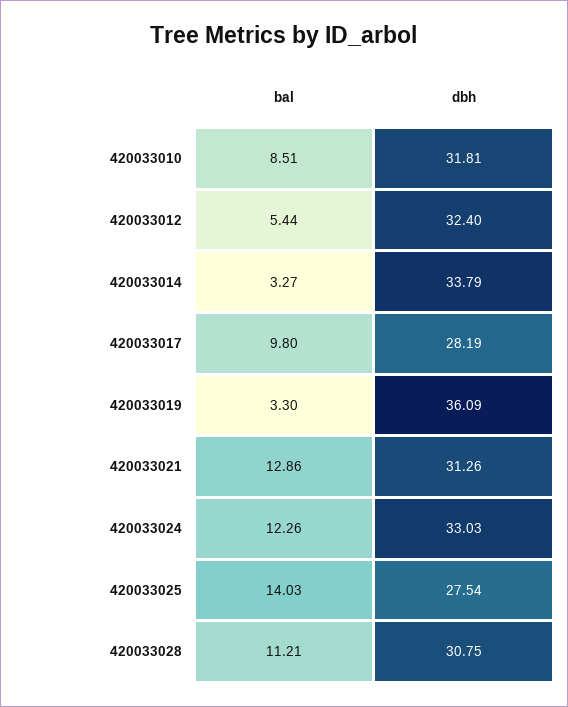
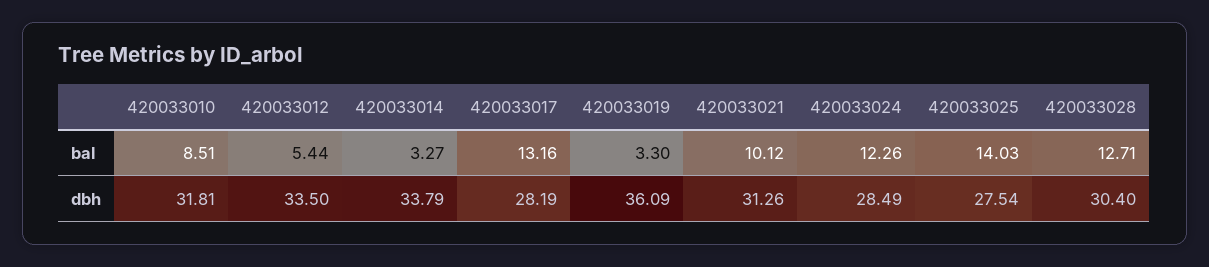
  {
    "bal": {
      "420033010": 8.51,
      "420033012": 5.44,
      "420033014": 3.27,
-     "420033017": 9.8,
+     "420033017": 13.16,
      "420033019": 3.3,
-     "420033021": 12.86,
+     "420033021": 10.12,
      "420033024": 12.26,
      "420033025": 14.03,
-     "420033028": 11.21
+     "420033028": 12.71
    },
    "dbh": {
      "420033010": 31.81,
-     "420033012": 32.4,
+     "420033012": 33.5,
      "420033014": 33.79,
      "420033017": 28.19,
      "420033019": 36.09,
      "420033021": 31.26,
-     "420033024": 33.03,
+     "420033024": 28.49,
      "420033025": 27.54,
-     "420033028": 30.75
+     "420033028": 30.4
    }
  }

